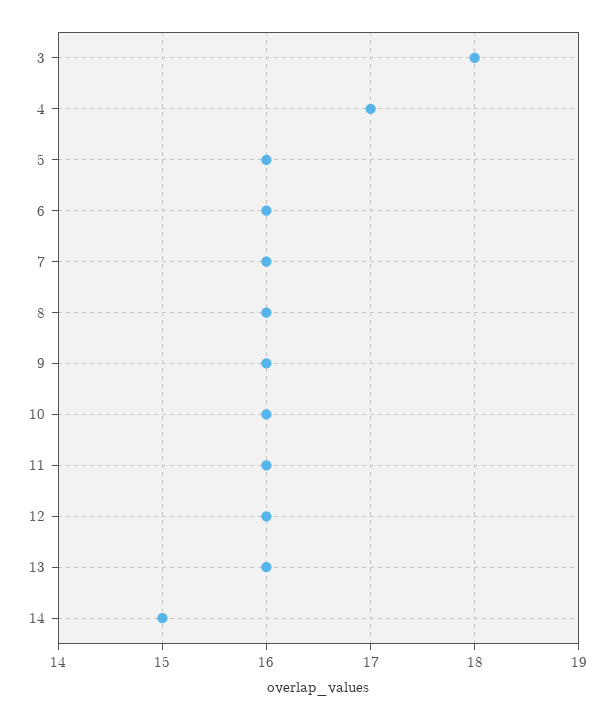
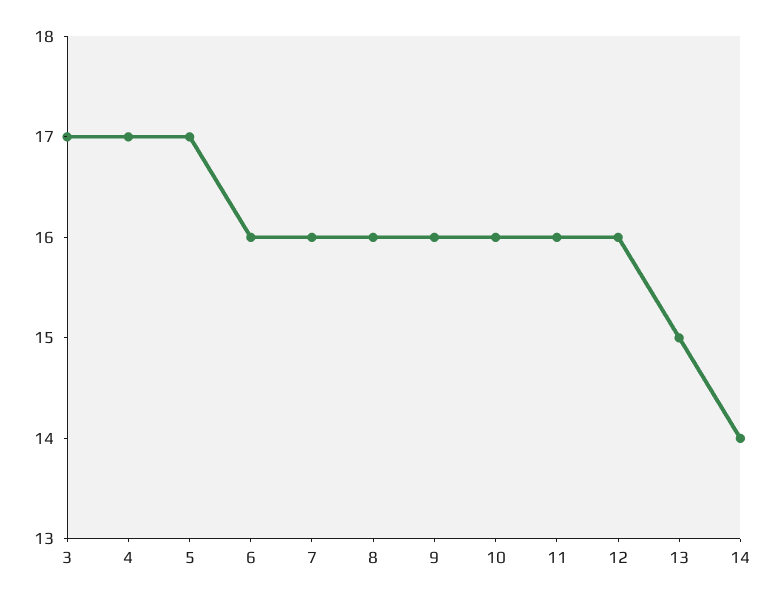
  {
-   "3": 18,
+   "3": 17,
    "4": 17,
-   "5": 16,
+   "5": 17,
    "6": 16,
    "7": 16,
    "8": 16,
    "9": 16,
    "10": 16,
    "11": 16,
    "12": 16,
-   "13": 16,
+   "13": 15,
-   "14": 15
+   "14": 14
  }

